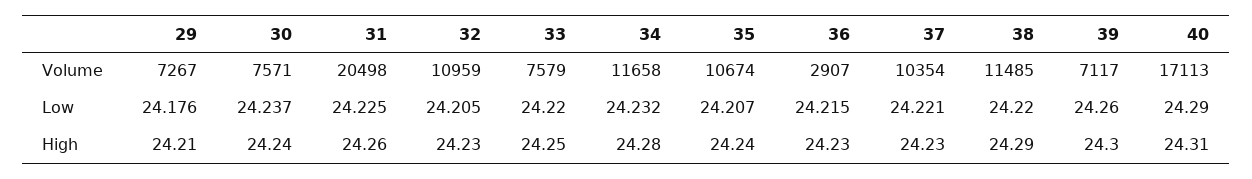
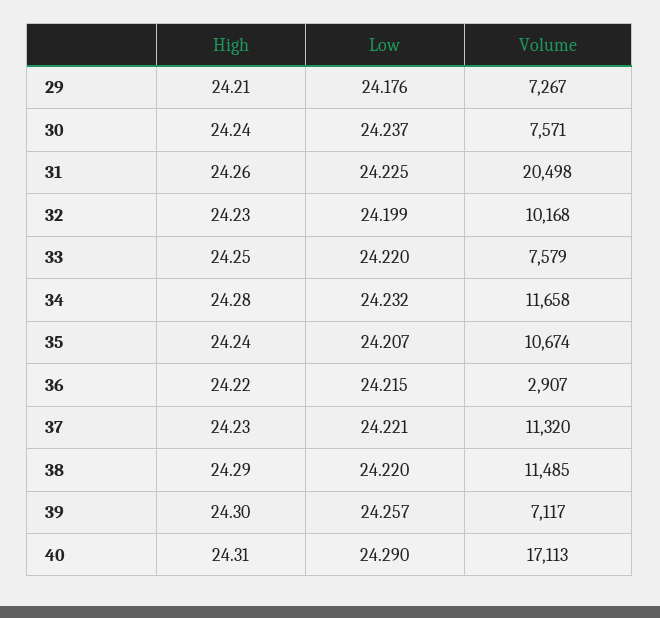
  {
    "29": {
      "Volume": 7267,
      "Low": 24.176,
      "High": 24.21
    },
    "30": {
      "Volume": 7571,
      "Low": 24.237,
      "High": 24.24
    },
    "31": {
      "Volume": 20498,
      "Low": 24.225,
      "High": 24.26
    },
    "32": {
-     "Volume": 10959,
+     "Volume": 10168,
-     "Low": 24.205,
+     "Low": 24.199,
      "High": 24.23
    },
    "33": {
      "Volume": 7579,
      "Low": 24.22,
      "High": 24.25
    },
    "34": {
      "Volume": 11658,
      "Low": 24.232,
      "High": 24.28
    },
    "35": {
      "Volume": 10674,
      "Low": 24.207,
      "High": 24.24
    },
    "36": {
      "Volume": 2907,
      "Low": 24.215,
-     "High": 24.23
+     "High": 24.22
    },
    "37": {
-     "Volume": 10354,
+     "Volume": 11320,
      "Low": 24.221,
      "High": 24.23
    },
    "38": {
      "Volume": 11485,
      "Low": 24.22,
      "High": 24.29
    },
    "39": {
      "Volume": 7117,
-     "Low": 24.26,
+     "Low": 24.257,
      "High": 24.3
    },
    "40": {
      "Volume": 17113,
      "Low": 24.29,
      "High": 24.31
    }
  }

